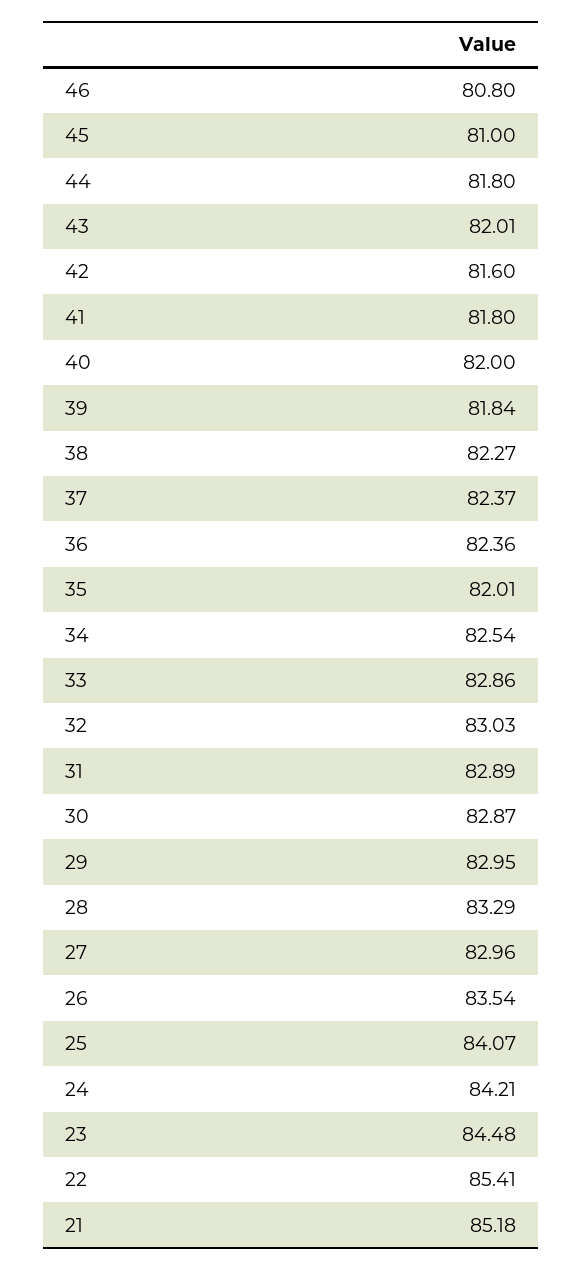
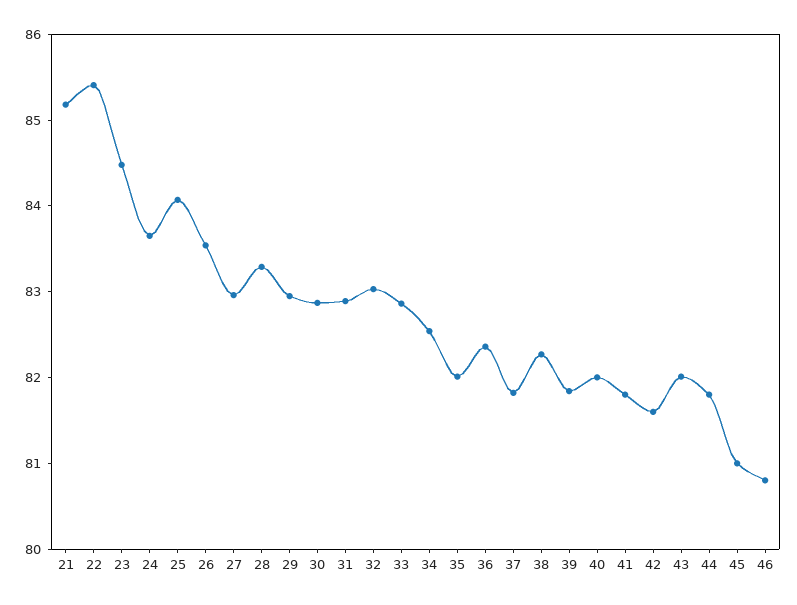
  {
    "46": 80.8,
    "45": 81,
    "44": 81.8,
    "43": 82.01,
    "42": 81.6,
    "41": 81.8,
    "40": 82,
    "39": 81.84,
    "38": 82.27,
-   "37": 82.37,
+   "37": 81.8,
    "36": 82.36,
    "35": 82.01,
    "34": 82.54,
    "33": 82.86,
    "32": 83.03,
    "31": 82.89,
    "30": 82.87,
    "29": 82.95,
    "28": 83.29,
    "27": 82.96,
    "26": 83.54,
    "25": 84.07,
-   "24": 84.21,
+   "24": 83.6,
    "23": 84.48,
    "22": 85.41,
    "21": 85.18
  }

